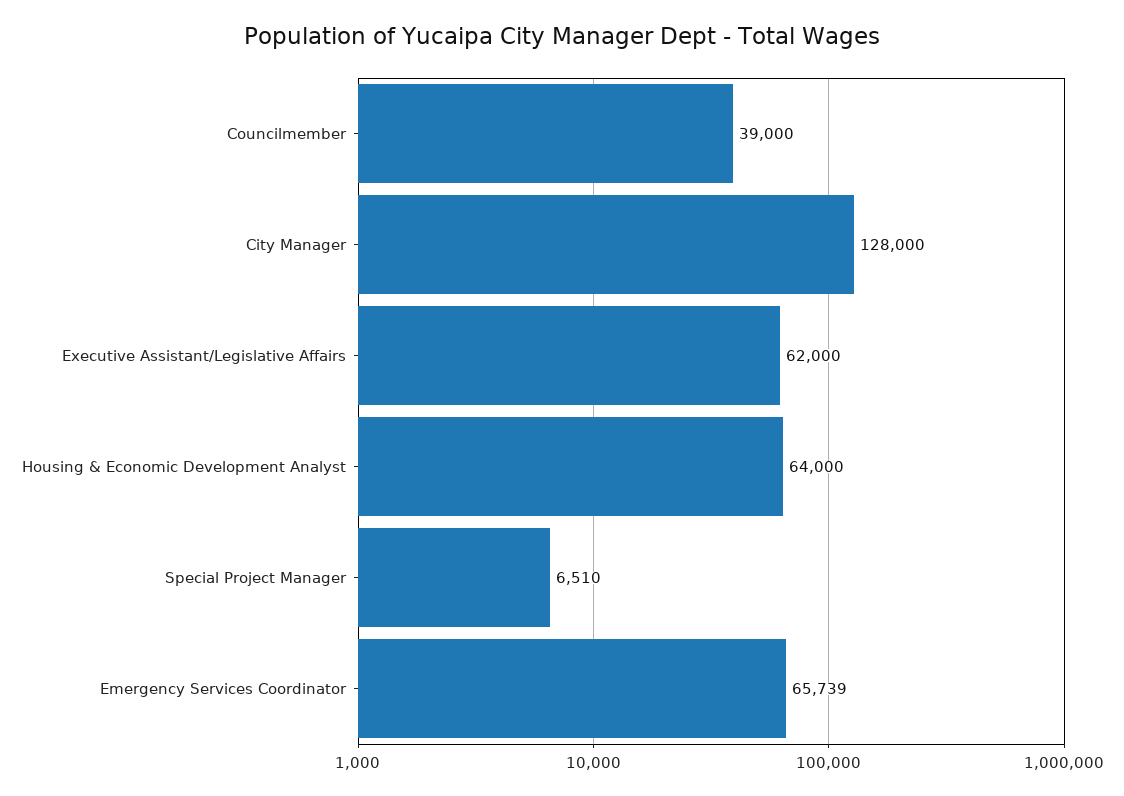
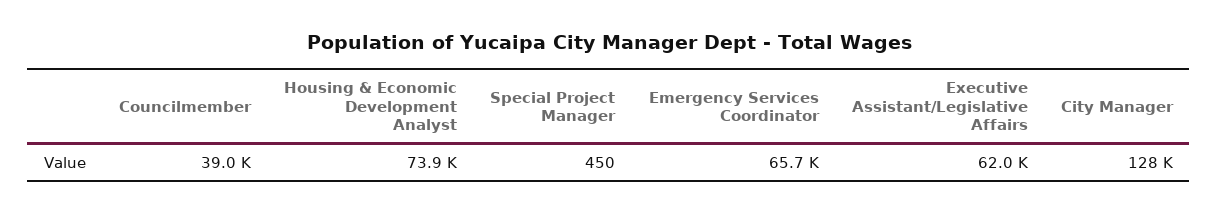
  {
    "Councilmember": 39000,
    "City Manager": 128000,
    "Executive Assistant/Legislative Affairs": 62000,
-   "Housing & Economic Development Analyst": 64000,
+   "Housing & Economic Development Analyst": 73900,
-   "Special Project Manager": 6510,
+   "Special Project Manager": 450,
    "Emergency Services Coordinator": 65739
  }

